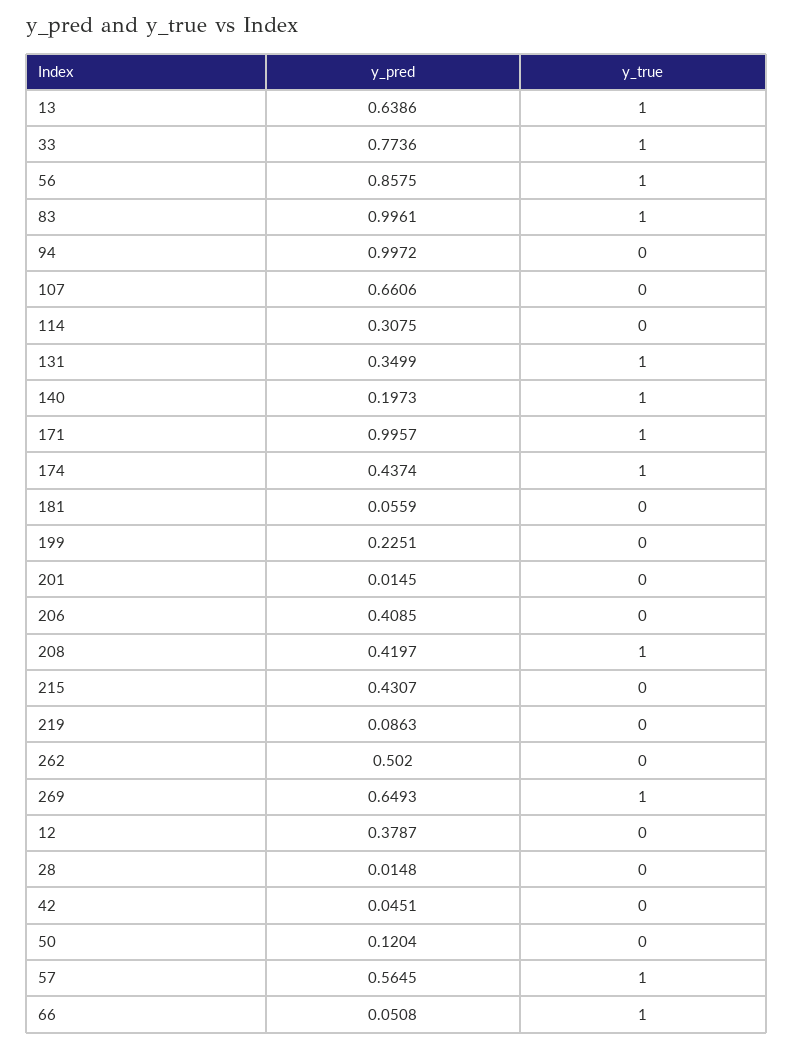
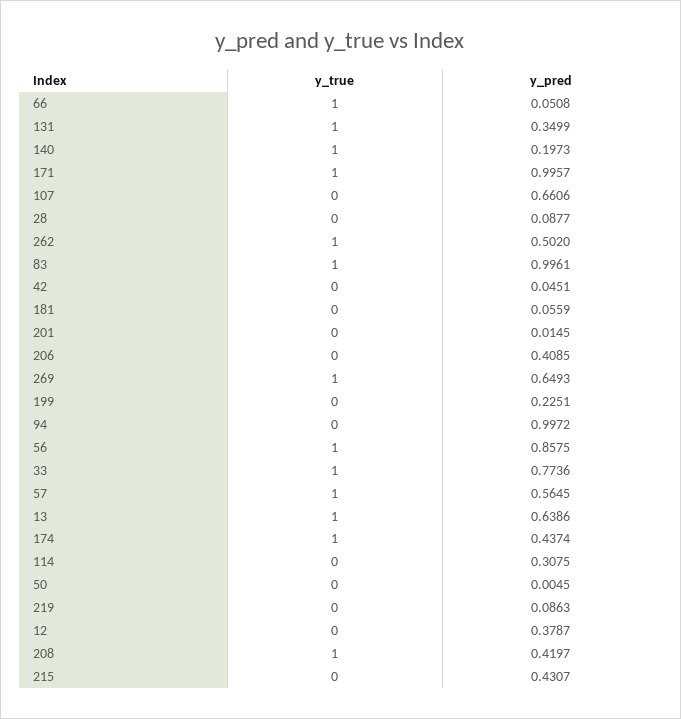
  {
    "y_pred": {
      "13": 0.6386,
      "33": 0.7736,
      "56": 0.8575,
      "83": 0.9961,
      "94": 0.9972,
      "107": 0.6606,
      "114": 0.3075,
      "131": 0.3499,
      "140": 0.1973,
      "171": 0.9957,
      "174": 0.4374,
      "181": 0.0559,
      "199": 0.2251,
      "201": 0.0145,
      "206": 0.4085,
      "208": 0.4197,
      "215": 0.4307,
      "219": 0.0863,
      "262": 0.502,
      "269": 0.6493,
      "12": 0.3787,
-     "28": 0.0148,
+     "28": 0.0877,
      "42": 0.0451,
-     "50": 0.1204,
+     "50": 0.0045,
      "57": 0.5645,
      "66": 0.0508
    },
    "y_true": {
      "13": 1,
      "33": 1,
      "56": 1,
      "83": 1,
      "94": 0,
      "107": 0,
      "114": 0,
      "131": 1,
      "140": 1,
      "171": 1,
      "174": 1,
      "181": 0,
      "199": 0,
      "201": 0,
      "206": 0,
      "208": 1,
      "215": 0,
      "219": 0,
-     "262": 0,
+     "262": 1,
      "269": 1,
      "12": 0,
      "28": 0,
      "42": 0,
      "50": 0,
      "57": 1,
      "66": 1
    }
  }

